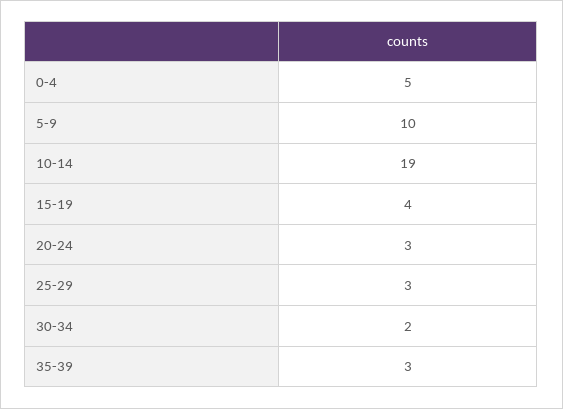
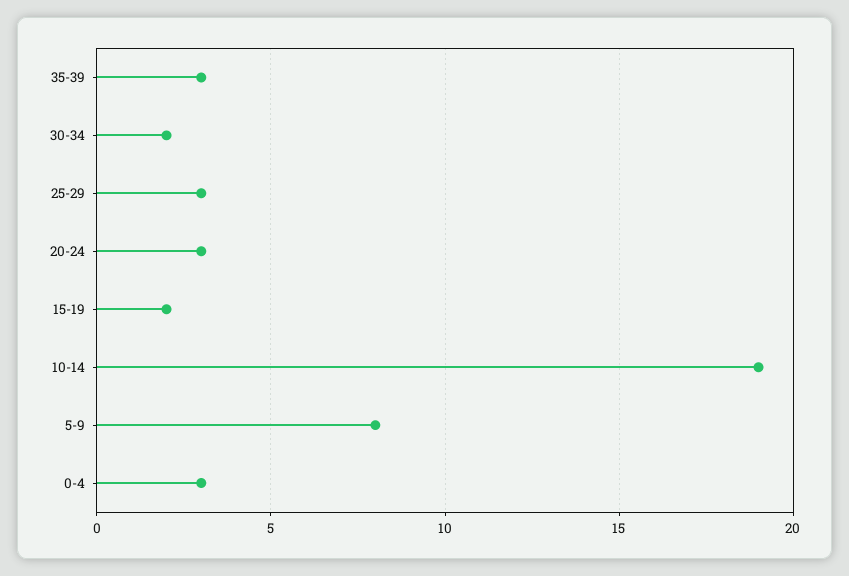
  {
-   "0-4": 5,
+   "0-4": 3,
-   "5-9": 10,
+   "5-9": 8,
    "10-14": 19,
-   "15-19": 4,
+   "15-19": 2,
    "20-24": 3,
    "25-29": 3,
    "30-34": 2,
    "35-39": 3
  }

